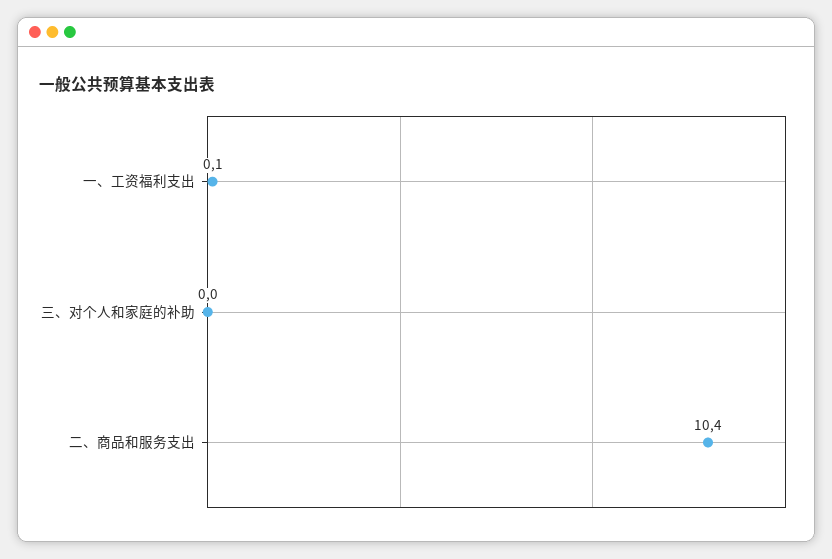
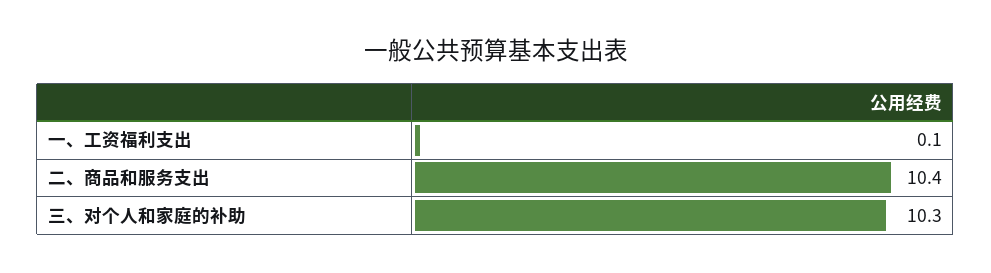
  {
    "一、工资福利支出": 0.1,
-   "三、对个人和家庭的补助": 0,
+   "三、对个人和家庭的补助": 10.3,
    "二、商品和服务支出": 10.4
  }

